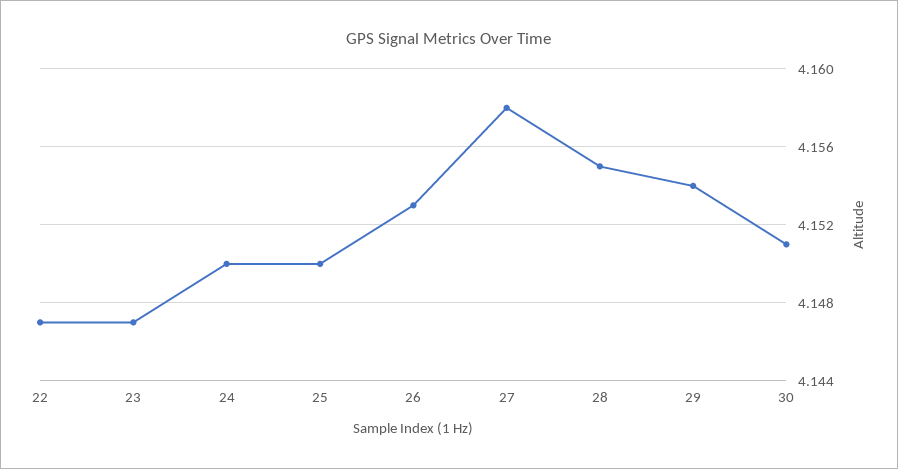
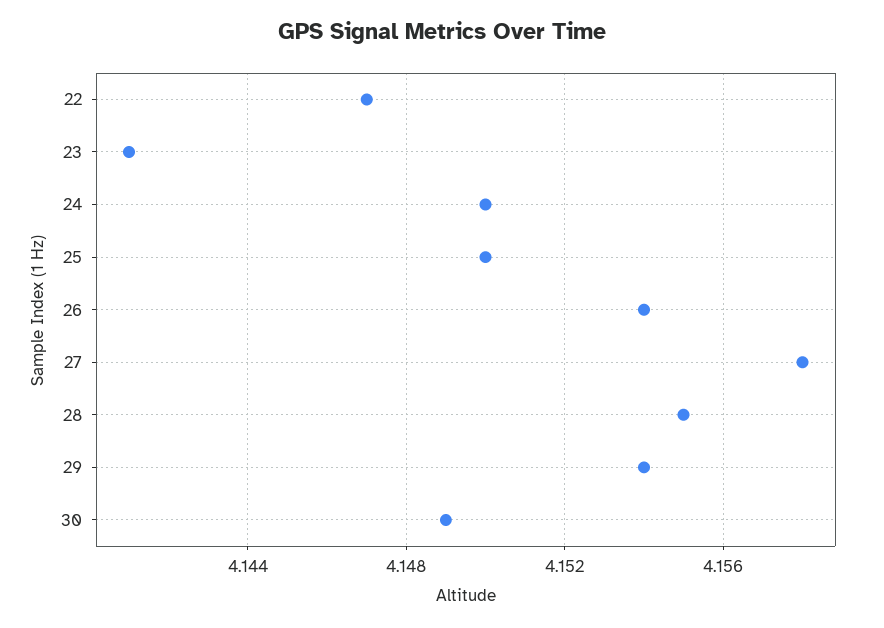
  {
    "22": 4.147,
-   "23": 4.147,
+   "23": 4.141,
    "24": 4.15,
    "25": 4.15,
-   "26": 4.153,
+   "26": 4.154,
    "27": 4.158,
    "28": 4.155,
    "29": 4.154,
-   "30": 4.151
+   "30": 4.149
  }

